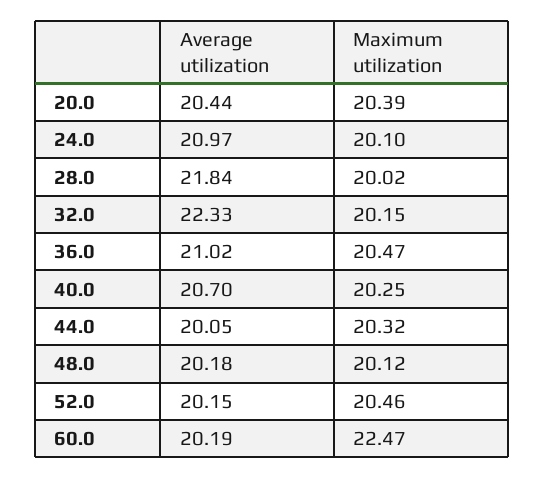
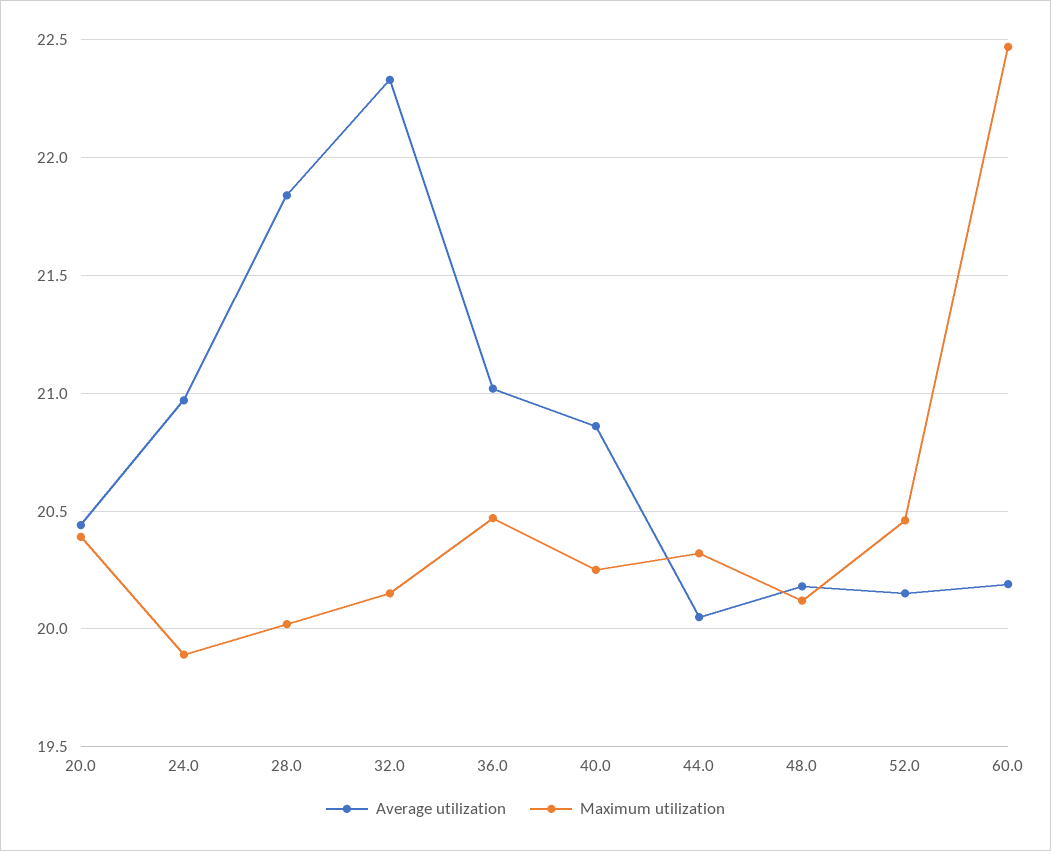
  {
    "Average utilization": {
      "20.0": 20.44,
      "24.0": 20.97,
      "28.0": 21.84,
      "32.0": 22.33,
      "36.0": 21.02,
-     "40.0": 20.7,
+     "40.0": 20.85,
      "44.0": 20.05,
      "48.0": 20.18,
      "52.0": 20.15,
      "60.0": 20.19
    },
    "Maximum utilization": {
      "20.0": 20.39,
-     "24.0": 20.1,
+     "24.0": 19.9,
      "28.0": 20.02,
      "32.0": 20.15,
      "36.0": 20.47,
      "40.0": 20.25,
      "44.0": 20.32,
      "48.0": 20.12,
      "52.0": 20.46,
      "60.0": 22.47
    }
  }

